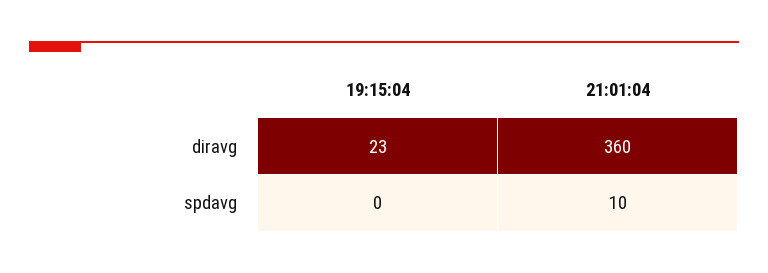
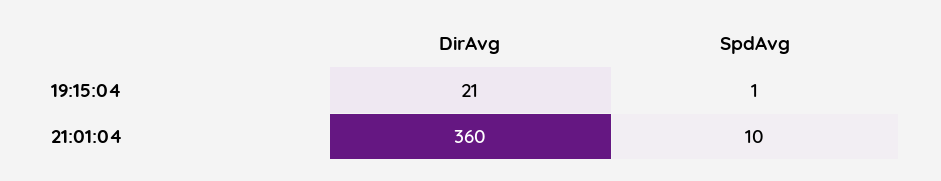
  {
    "19:15:04": {
-     "diravg": 23,
+     "diravg": 21,
-     "spdavg": 0
+     "spdavg": 1
    },
    "21:01:04": {
      "diravg": 360,
      "spdavg": 10
    }
  }

